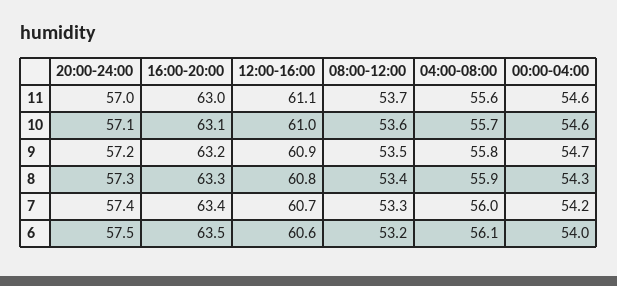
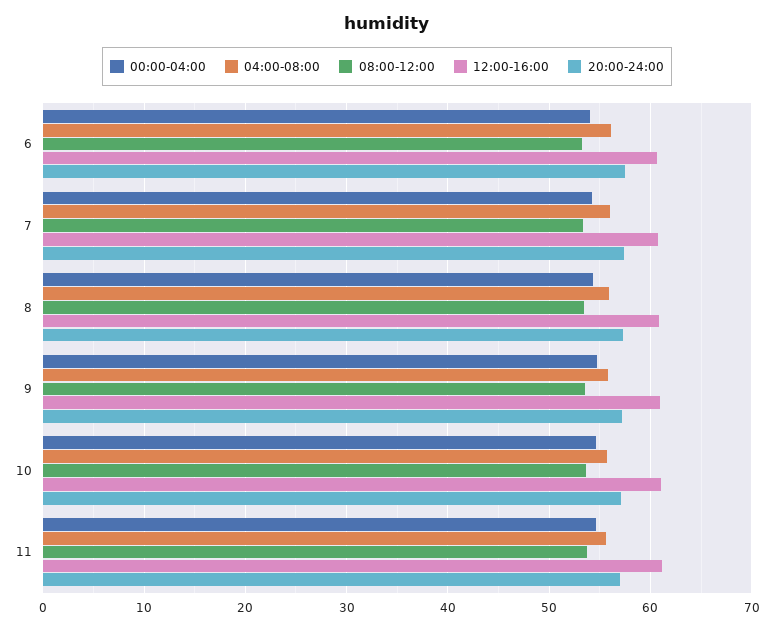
  {
    "20:00-24:00": {
      "11": 57,
      "10": 57.1,
      "9": 57.2,
      "8": 57.3,
      "7": 57.4,
      "6": 57.5
    },
-   "16:00-20:00": {
-     "11": 63,
-     "10": 63.1,
-     "9": 63.2,
-     "8": 63.3,
-     "7": 63.4,
-     "6": 63.5
-   },
    "12:00-16:00": {
      "11": 61.1,
      "10": 61,
      "9": 60.9,
      "8": 60.8,
      "7": 60.7,
      "6": 60.6
    },
    "08:00-12:00": {
      "11": 53.7,
      "10": 53.6,
      "9": 53.5,
      "8": 53.4,
      "7": 53.3,
      "6": 53.2
    },
    "04:00-08:00": {
      "11": 55.6,
      "10": 55.7,
      "9": 55.8,
      "8": 55.9,
      "7": 56,
      "6": 56.1
    },
    "00:00-04:00": {
      "11": 54.6,
      "10": 54.6,
      "9": 54.7,
      "8": 54.3,
      "7": 54.2,
      "6": 54
    }
  }

